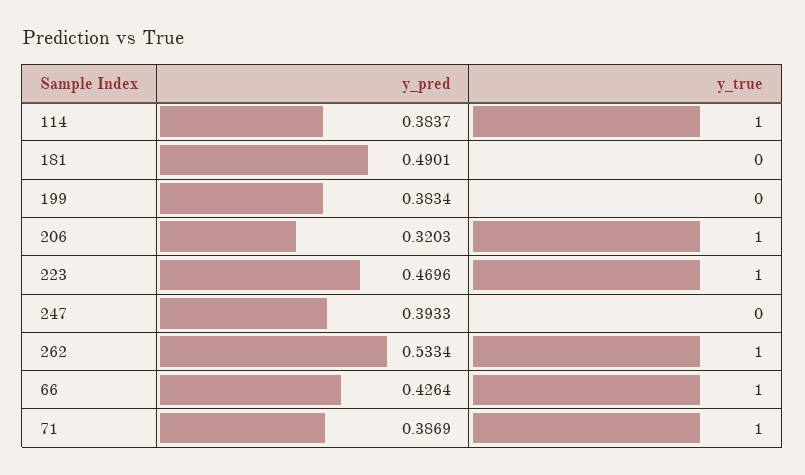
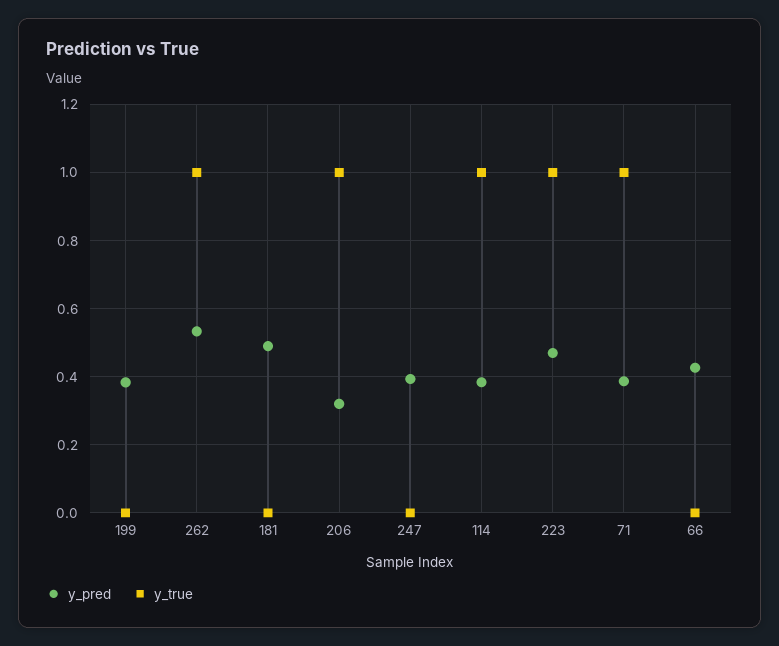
  {
    "y_pred": {
      "114": 0.3837,
      "181": 0.4901,
      "199": 0.3834,
      "206": 0.3203,
      "223": 0.4696,
      "247": 0.3933,
      "262": 0.5334,
      "66": 0.4264,
      "71": 0.3869
    },
    "y_true": {
      "114": 1,
      "181": 0,
      "199": 0,
      "206": 1,
      "223": 1,
      "247": 0,
      "262": 1,
-     "66": 1,
+     "66": 0,
      "71": 1
    }
  }

